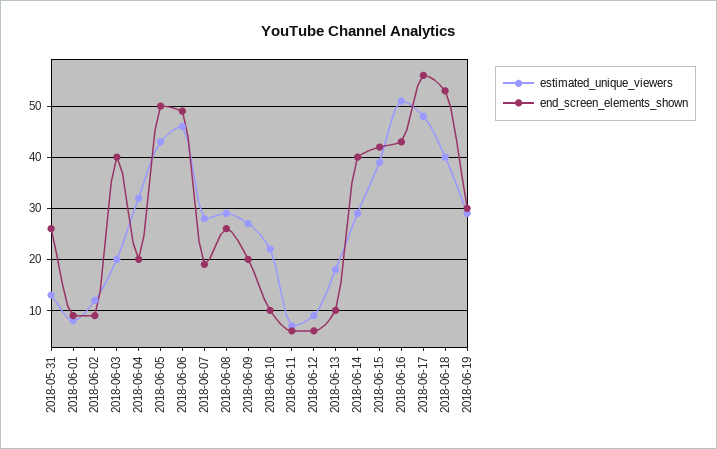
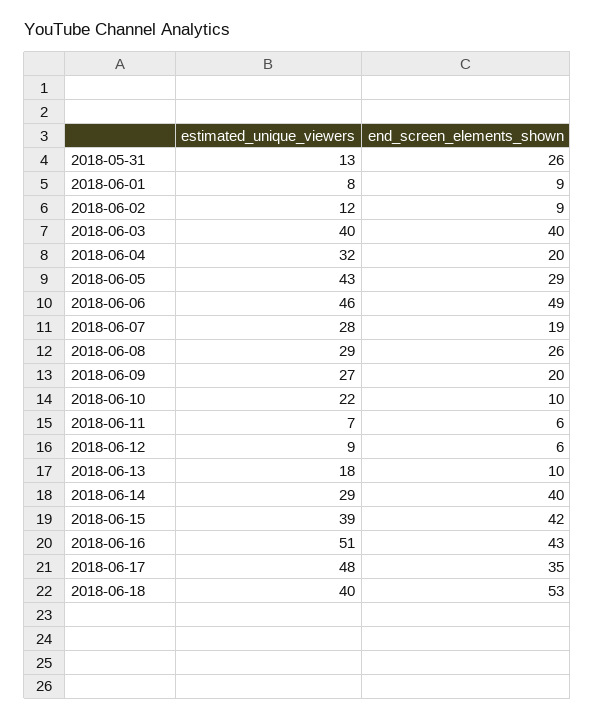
  {
    "estimated_unique_viewers": {
      "2018-05-31": 13,
      "2018-06-01": 8,
      "2018-06-02": 12,
-     "2018-06-03": 20,
+     "2018-06-03": 40,
      "2018-06-04": 32,
      "2018-06-05": 43,
      "2018-06-06": 46,
      "2018-06-07": 28,
      "2018-06-08": 29,
      "2018-06-09": 27,
      "2018-06-10": 22,
      "2018-06-11": 7,
      "2018-06-12": 9,
      "2018-06-13": 18,
      "2018-06-14": 29,
      "2018-06-15": 39,
      "2018-06-16": 51,
      "2018-06-17": 48,
-     "2018-06-18": 40,
+     "2018-06-18": 40
-     "2018-06-19": 30
    },
    "end_screen_elements_shown": {
      "2018-05-31": 26,
      "2018-06-01": 9,
      "2018-06-02": 9,
      "2018-06-03": 40,
      "2018-06-04": 20,
-     "2018-06-05": 50,
+     "2018-06-05": 29,
      "2018-06-06": 49,
      "2018-06-07": 19,
      "2018-06-08": 26,
      "2018-06-09": 20,
      "2018-06-10": 10,
      "2018-06-11": 6,
      "2018-06-12": 6,
      "2018-06-13": 10,
      "2018-06-14": 40,
      "2018-06-15": 42,
      "2018-06-16": 43,
-     "2018-06-17": 55,
+     "2018-06-17": 35,
-     "2018-06-18": 53,
+     "2018-06-18": 53
-     "2018-06-19": 30
    }
  }

